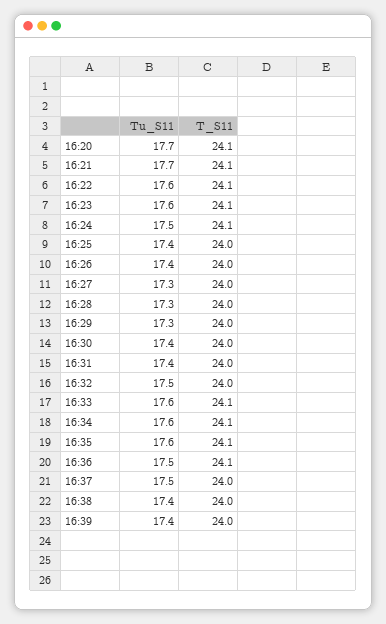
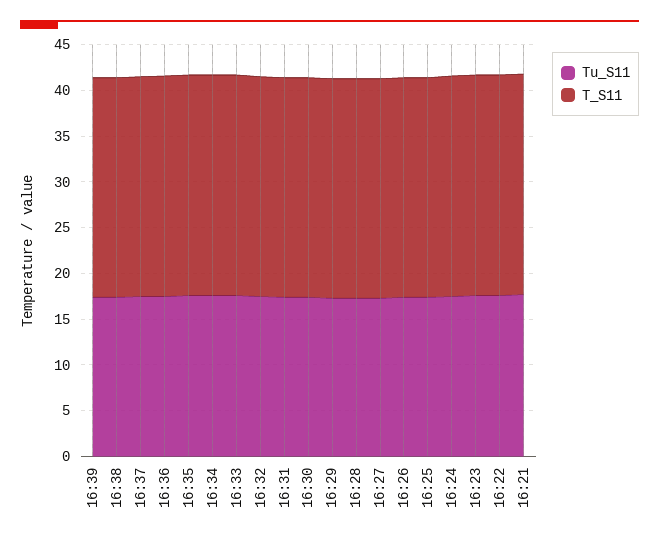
  {
    "Tu_S11": {
-     "16:20": 17.7,
      "16:21": 17.7,
      "16:22": 17.6,
      "16:23": 17.6,
      "16:24": 17.5,
      "16:25": 17.4,
      "16:26": 17.4,
      "16:27": 17.3,
      "16:28": 17.3,
      "16:29": 17.3,
      "16:30": 17.4,
      "16:31": 17.4,
      "16:32": 17.5,
      "16:33": 17.6,
      "16:34": 17.6,
      "16:35": 17.6,
      "16:36": 17.5,
      "16:37": 17.5,
      "16:38": 17.4,
      "16:39": 17.4
    },
    "T_S11": {
-     "16:20": 24.1,
      "16:21": 24.1,
      "16:22": 24.1,
      "16:23": 24.1,
      "16:24": 24.1,
      "16:25": 24,
      "16:26": 24,
      "16:27": 24,
      "16:28": 24,
      "16:29": 24,
      "16:30": 24,
      "16:31": 24,
      "16:32": 24,
      "16:33": 24.1,
      "16:34": 24.1,
      "16:35": 24.1,
      "16:36": 24.1,
      "16:37": 24,
      "16:38": 24,
      "16:39": 24
    }
  }

